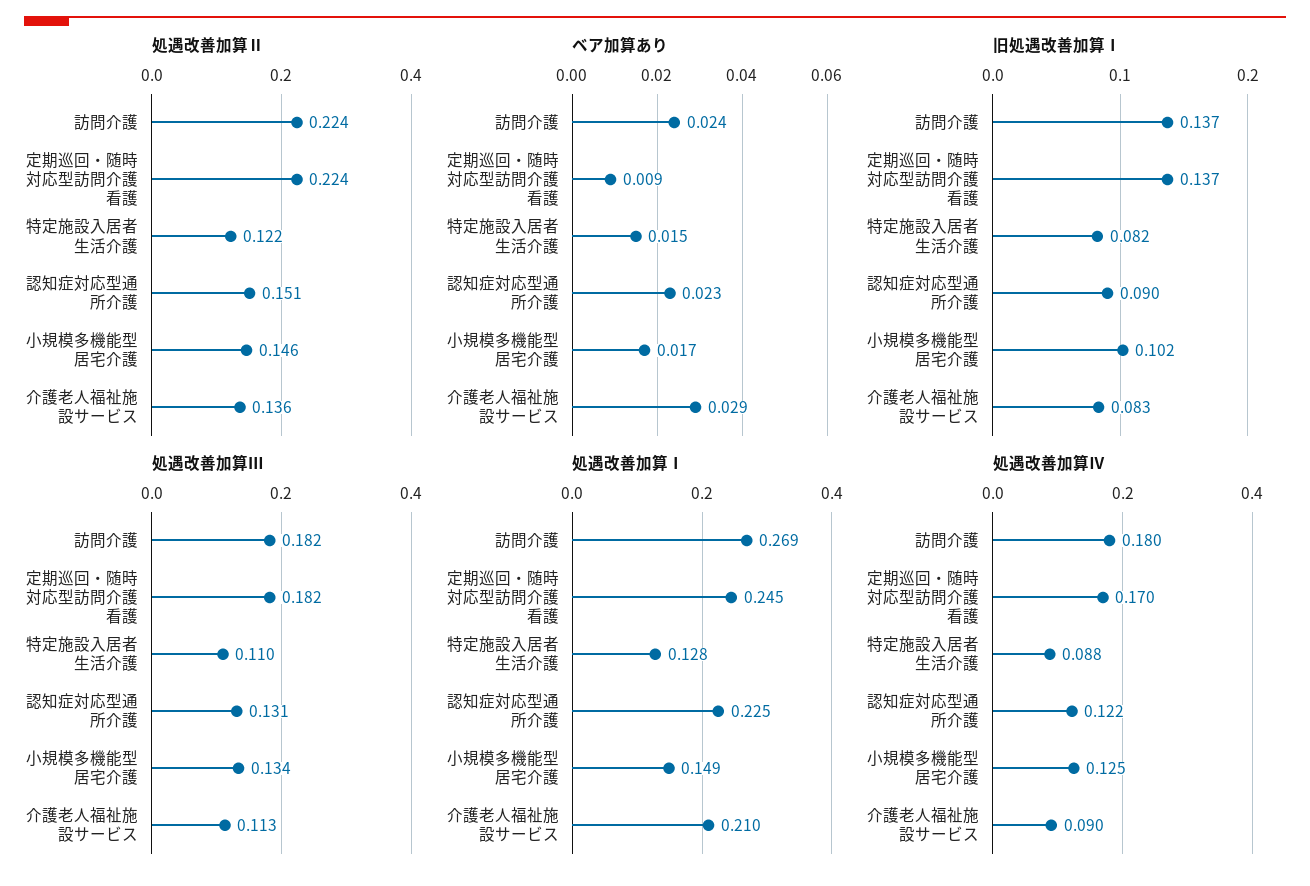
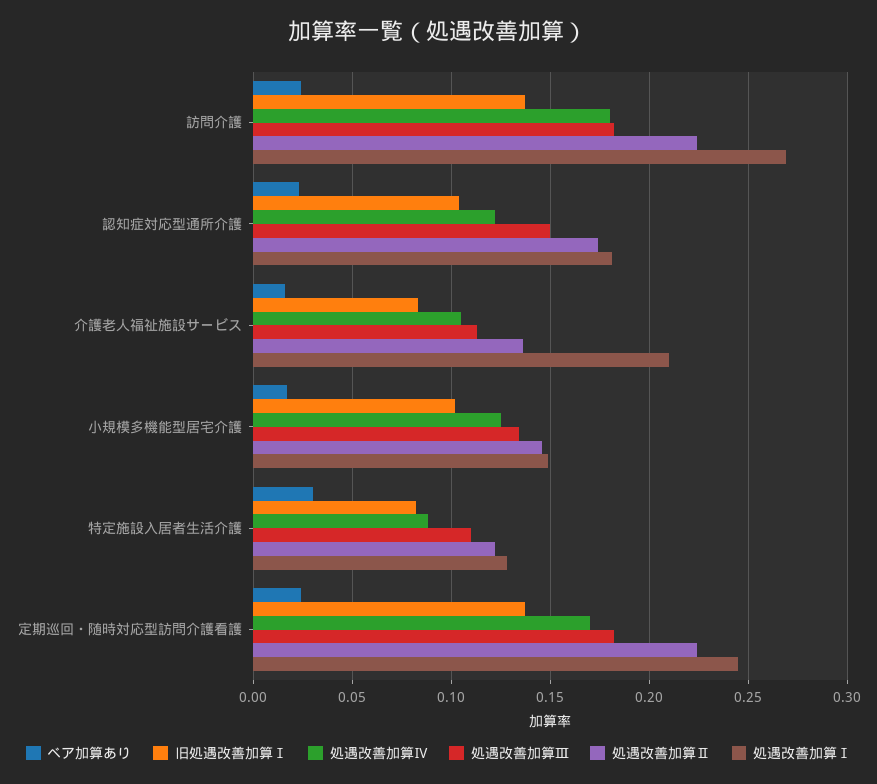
  {
    "処遇改善加算Ⅱ": {
      "訪問介護": 0.224,
      "定期巡回・随時対応型訪問介護看護": 0.224,
      "特定施設入居者生活介護": 0.122,
-     "認知症対応型通所介護": 0.151,
+     "認知症対応型通所介護": 0.175,
      "小規模多機能型居宅介護": 0.146,
      "介護老人福祉施設サービス": 0.136
    },
    "ベア加算あり": {
      "訪問介護": 0.024,
-     "定期巡回・随時対応型訪問介護看護": 0.009,
+     "定期巡回・随時対応型訪問介護看護": 0.025,
-     "特定施設入居者生活介護": 0.015,
+     "特定施設入居者生活介護": 0.03,
      "認知症対応型通所介護": 0.023,
      "小規模多機能型居宅介護": 0.017,
-     "介護老人福祉施設サービス": 0.029
+     "介護老人福祉施設サービス": 0.015
    },
    "旧処遇改善加算Ⅰ": {
      "訪問介護": 0.137,
      "定期巡回・随時対応型訪問介護看護": 0.137,
      "特定施設入居者生活介護": 0.082,
-     "認知症対応型通所介護": 0.09,
+     "認知症対応型通所介護": 0.105,
      "小規模多機能型居宅介護": 0.102,
      "介護老人福祉施設サービス": 0.083
    },
    "処遇改善加算Ⅲ": {
      "訪問介護": 0.182,
      "定期巡回・随時対応型訪問介護看護": 0.182,
      "特定施設入居者生活介護": 0.11,
-     "認知症対応型通所介護": 0.131,
+     "認知症対応型通所介護": 0.15,
      "小規模多機能型居宅介護": 0.134,
      "介護老人福祉施設サービス": 0.113
    },
    "処遇改善加算Ⅰ": {
      "訪問介護": 0.269,
      "定期巡回・随時対応型訪問介護看護": 0.245,
      "特定施設入居者生活介護": 0.128,
-     "認知症対応型通所介護": 0.225,
+     "認知症対応型通所介護": 0.18,
      "小規模多機能型居宅介護": 0.149,
      "介護老人福祉施設サービス": 0.21
    },
    "処遇改善加算Ⅳ": {
      "訪問介護": 0.18,
      "定期巡回・随時対応型訪問介護看護": 0.17,
      "特定施設入居者生活介護": 0.088,
      "認知症対応型通所介護": 0.122,
      "小規模多機能型居宅介護": 0.125,
-     "介護老人福祉施設サービス": 0.09
+     "介護老人福祉施設サービス": 0.105
    }
  }

